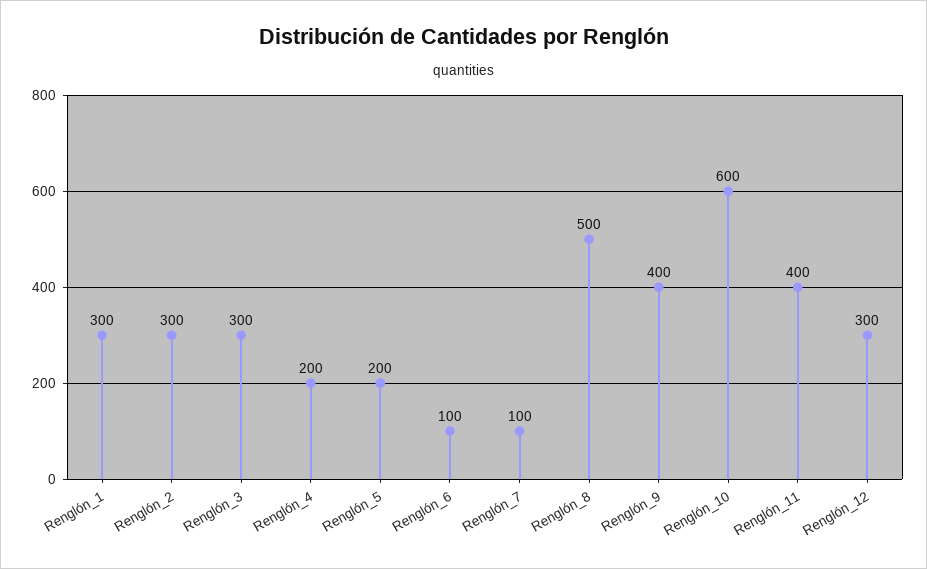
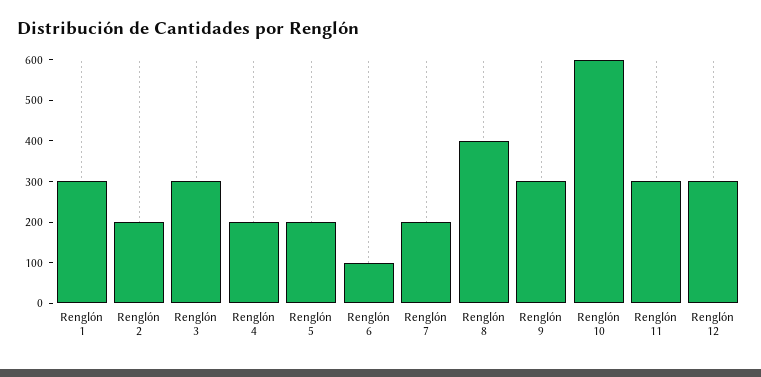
  {
    "Renglón_1": 300,
-   "Renglón_2": 300,
+   "Renglón_2": 200,
    "Renglón_3": 300,
    "Renglón_4": 200,
    "Renglón_5": 200,
    "Renglón_6": 100,
-   "Renglón_7": 100,
+   "Renglón_7": 200,
-   "Renglón_8": 500,
+   "Renglón_8": 400,
-   "Renglón_9": 400,
+   "Renglón_9": 300,
    "Renglón_10": 600,
-   "Renglón_11": 400,
+   "Renglón_11": 300,
    "Renglón_12": 300
  }

